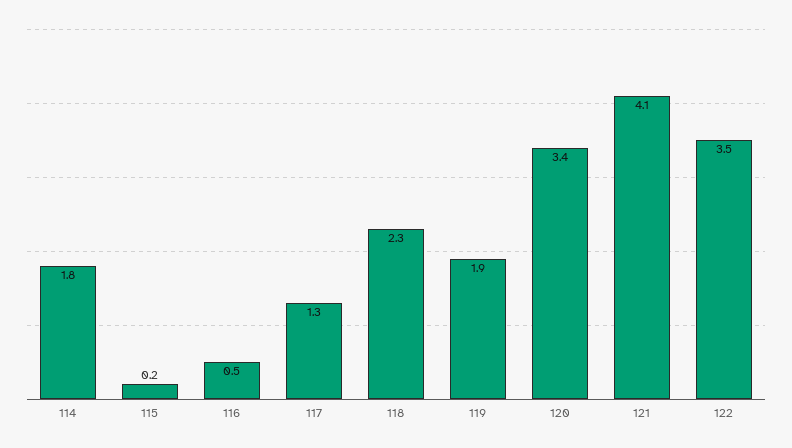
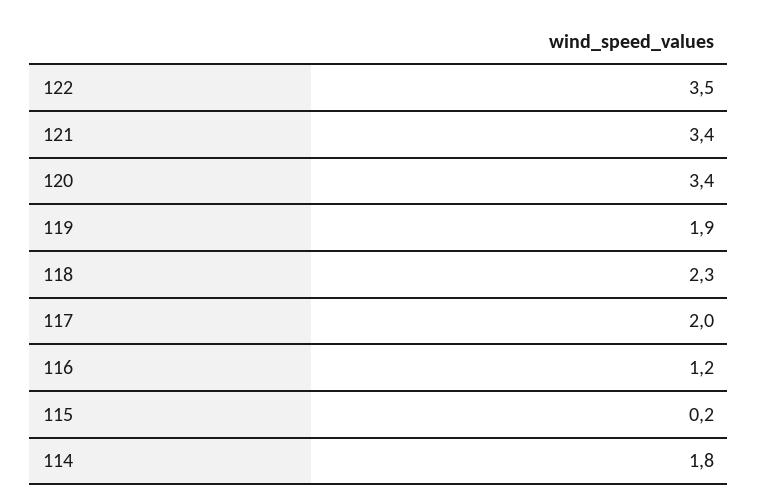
  {
    "114": 1.8,
    "115": 0.2,
-   "116": 0.5,
+   "116": 1.2,
-   "117": 1.3,
+   "117": 2,
    "118": 2.3,
    "119": 1.9,
    "120": 3.4,
-   "121": 4.1,
+   "121": 3.4,
    "122": 3.5
  }

